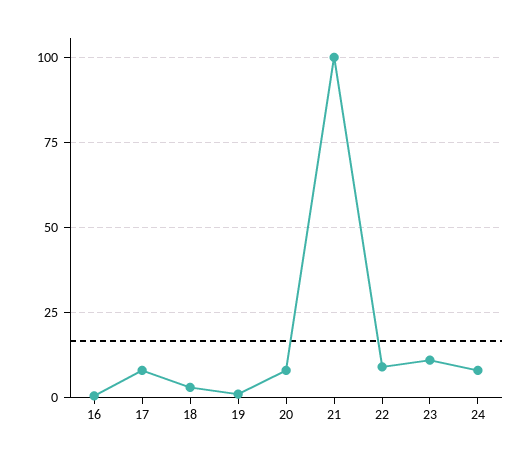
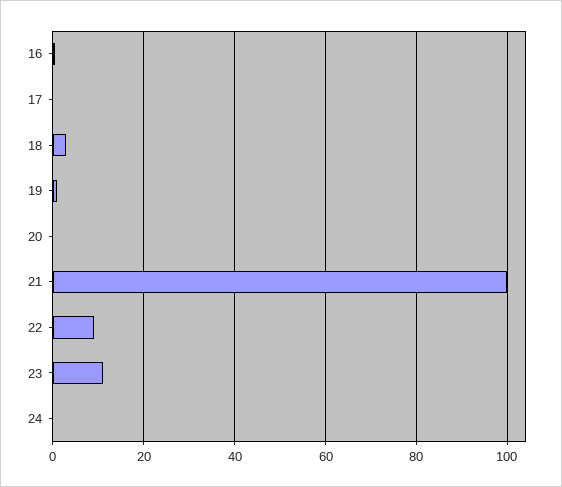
  {
    "16": 0,
-   "17": 7.5,
+   "17": 0,
    "18": 4,
    "19": 2,
-   "20": 7.5,
+   "20": 0,
    "21": 100,
    "22": 10,
    "23": 12,
-   "24": 7.5
+   "24": 0
  }

